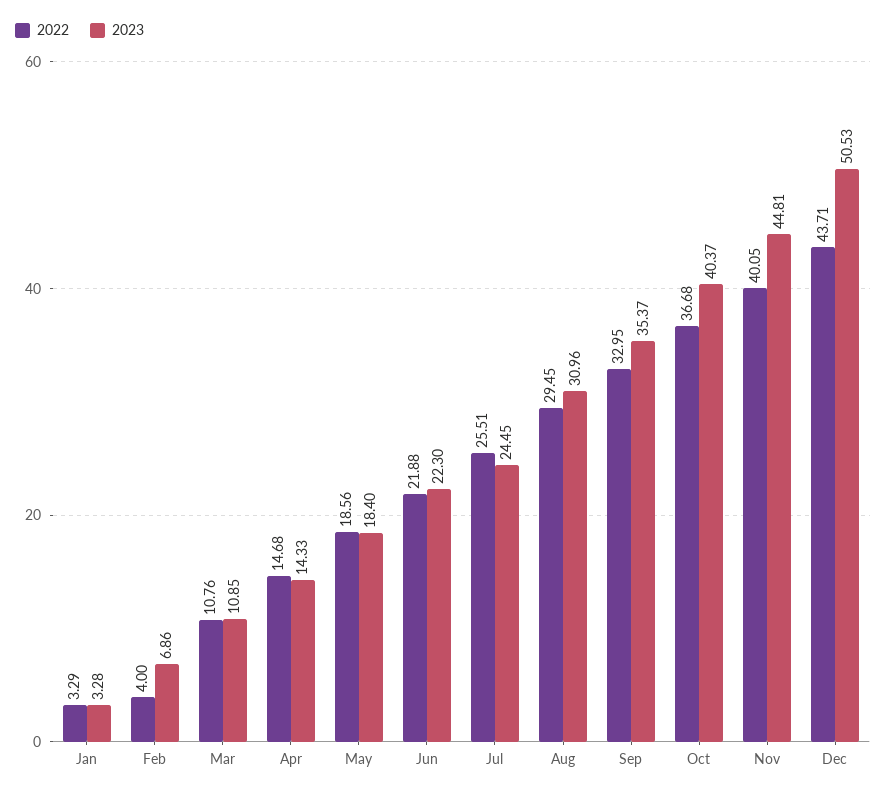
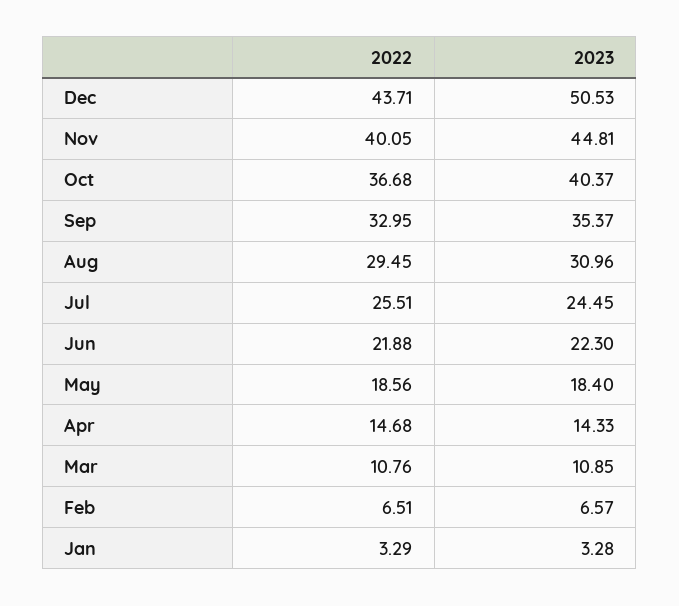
  {
    "2022": {
      "Jan": 3.29,
-     "Feb": 4,
+     "Feb": 6.51,
      "Mar": 10.76,
      "Apr": 14.68,
      "May": 18.56,
      "Jun": 21.88,
      "Jul": 25.51,
      "Aug": 29.45,
      "Sep": 32.95,
      "Oct": 36.68,
      "Nov": 40.05,
      "Dec": 43.71
    },
    "2023": {
      "Jan": 3.28,
-     "Feb": 6.86,
+     "Feb": 6.57,
      "Mar": 10.85,
      "Apr": 14.33,
      "May": 18.4,
      "Jun": 22.3,
      "Jul": 24.45,
      "Aug": 30.96,
      "Sep": 35.37,
      "Oct": 40.37,
      "Nov": 44.81,
      "Dec": 50.53
    }
  }

